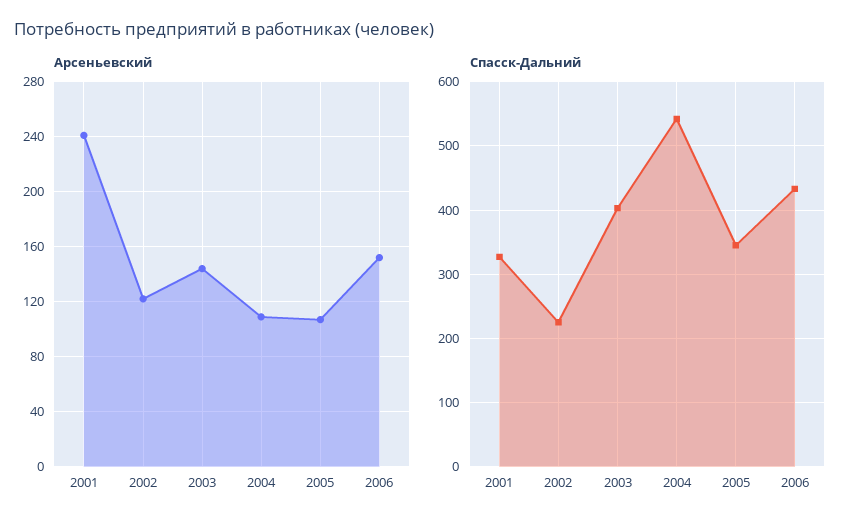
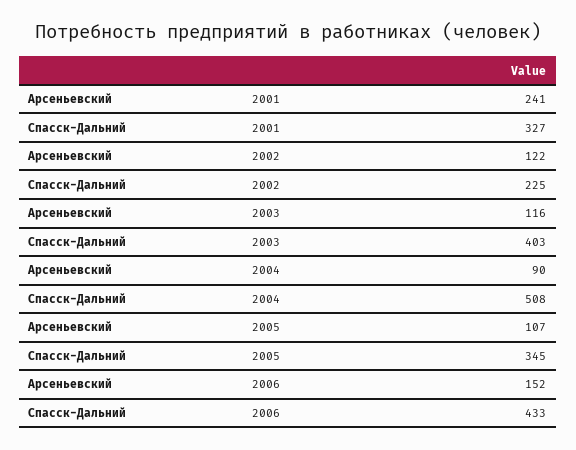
  {
    "Арсеньевский": {
      "2001": 241,
      "2002": 122,
-     "2003": 145,
+     "2003": 116,
-     "2004": 110,
+     "2004": 90,
      "2005": 107,
      "2006": 152
    },
    "Спасск-Дальний": {
      "2001": 327,
      "2002": 225,
      "2003": 403,
-     "2004": 540,
+     "2004": 508,
      "2005": 345,
      "2006": 433
    }
  }

